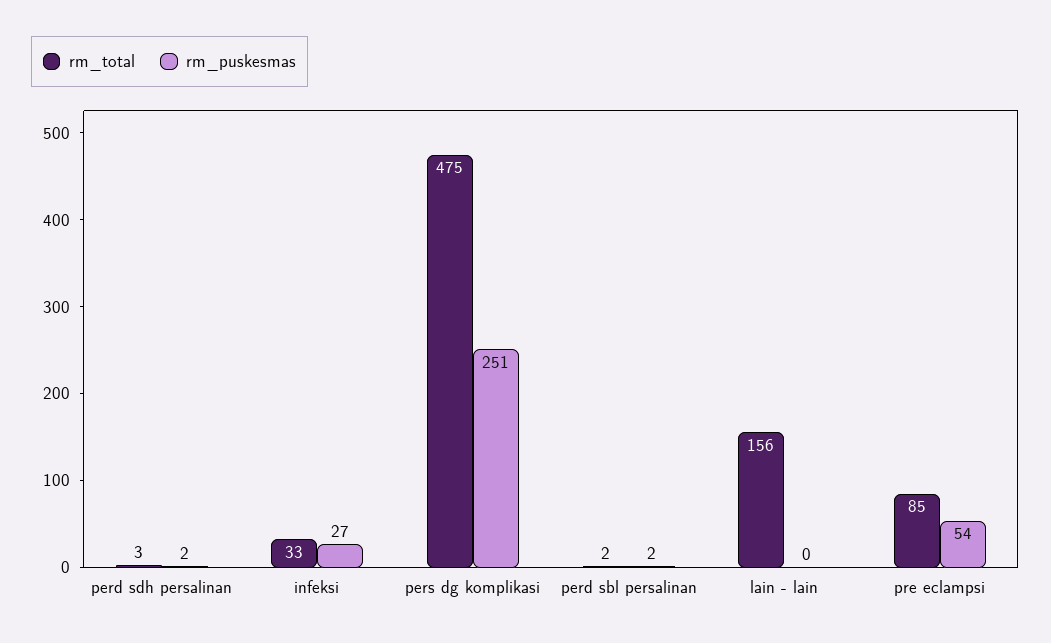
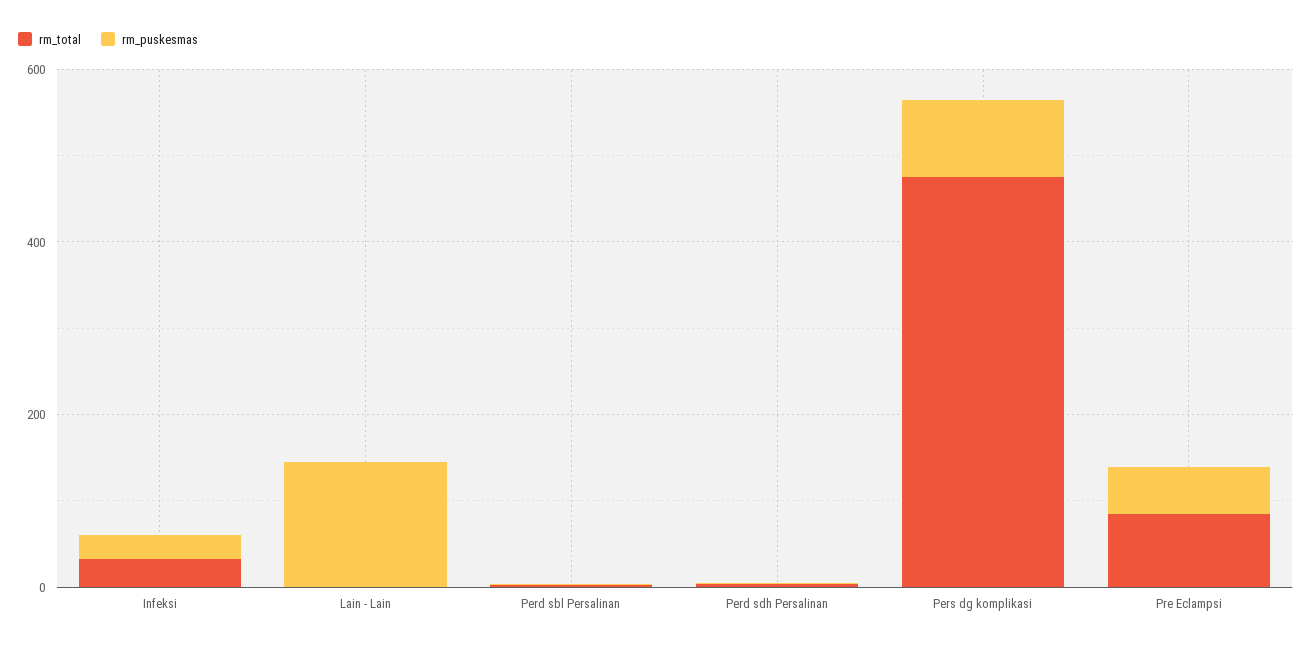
  {
    "rm_total": {
      "perd sdh persalinan": 3,
      "infeksi": 33,
      "pers dg komplikasi": 475,
      "perd sbl persalinan": 2,
-     "lain - lain": 156,
+     "lain - lain": 0,
      "pre eclampsi": 85
    },
    "rm_puskesmas": {
      "perd sdh persalinan": 2,
      "infeksi": 27,
-     "pers dg komplikasi": 251,
+     "pers dg komplikasi": 100,
      "perd sbl persalinan": 2,
-     "lain - lain": 0,
+     "lain - lain": 150,
      "pre eclampsi": 54
    }
  }

